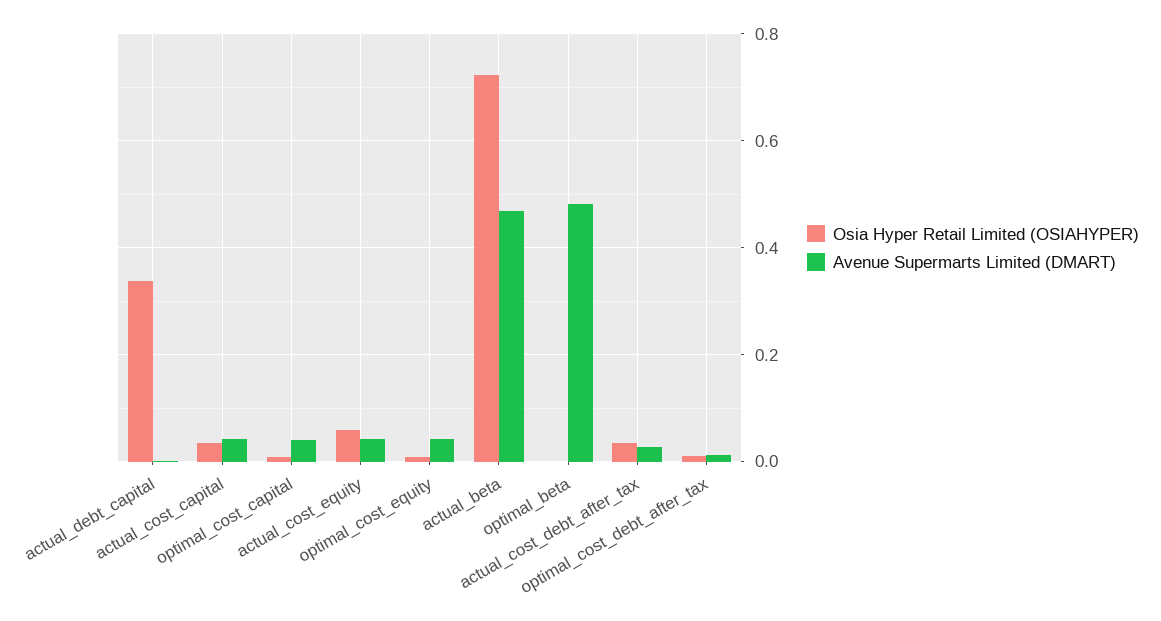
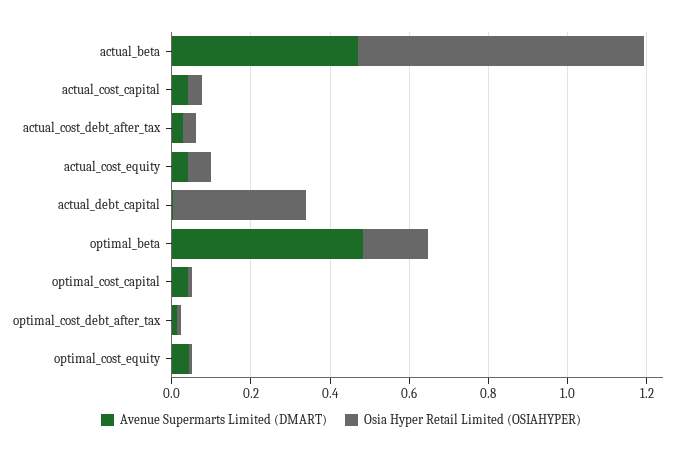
  {
    "Osia Hyper Retail Limited (OSIAHYPER)": {
      "actual_debt_capital": 0.34,
      "actual_cost_capital": 0.04,
      "optimal_cost_capital": 0,
      "actual_cost_equity": 0.06,
      "optimal_cost_equity": 0,
      "actual_beta": 0.72,
-     "optimal_beta": 0,
+     "optimal_beta": 0.15,
      "actual_cost_debt_after_tax": 0.04,
      "optimal_cost_debt_after_tax": 0.02
    },
    "Avenue Supermarts Limited (DMART)": {
      "actual_debt_capital": 0,
      "actual_cost_capital": 0.04,
      "optimal_cost_capital": 0.04,
      "actual_cost_equity": 0.04,
      "optimal_cost_equity": 0.04,
      "actual_beta": 0.46,
      "optimal_beta": 0.48,
      "actual_cost_debt_after_tax": 0.02,
      "optimal_cost_debt_after_tax": 0.02
    }
  }

